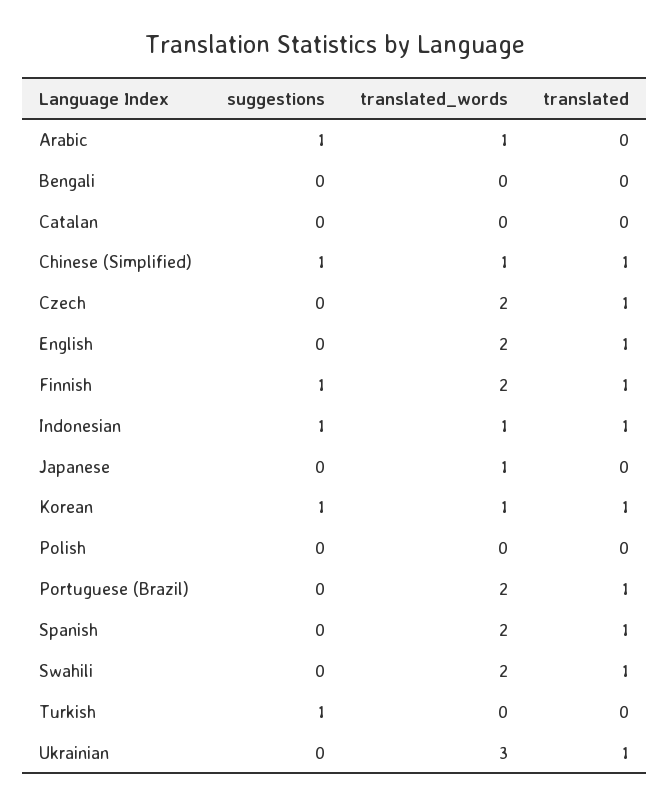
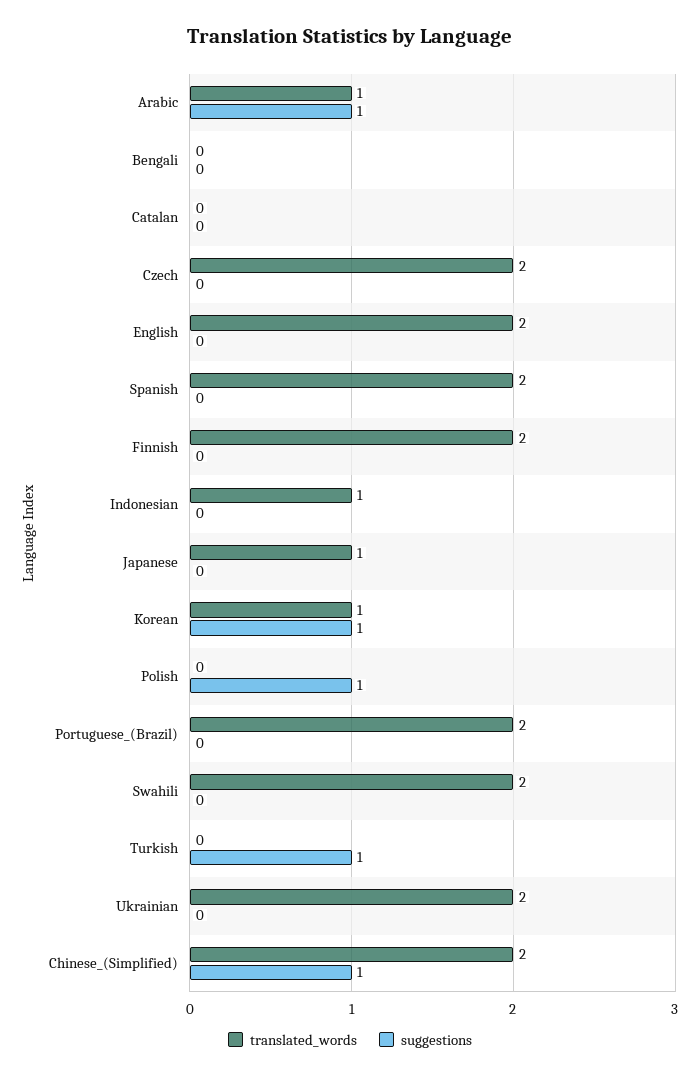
  {
    "suggestions": {
      "Arabic": 1,
      "Bengali": 0,
      "Catalan": 0,
      "Chinese (Simplified)": 1,
      "Czech": 0,
      "English": 0,
-     "Finnish": 1,
+     "Finnish": 0,
-     "Indonesian": 1,
+     "Indonesian": 0,
      "Japanese": 0,
      "Korean": 1,
-     "Polish": 0,
+     "Polish": 1,
      "Portuguese (Brazil)": 0,
      "Spanish": 0,
      "Swahili": 0,
      "Turkish": 1,
      "Ukrainian": 0
    },
    "translated_words": {
      "Arabic": 1,
      "Bengali": 0,
      "Catalan": 0,
-     "Chinese (Simplified)": 1,
+     "Chinese (Simplified)": 2,
      "Czech": 2,
      "English": 2,
      "Finnish": 2,
      "Indonesian": 1,
      "Japanese": 1,
      "Korean": 1,
      "Polish": 0,
      "Portuguese (Brazil)": 2,
      "Spanish": 2,
      "Swahili": 2,
      "Turkish": 0,
-     "Ukrainian": 3
+     "Ukrainian": 2
-   },
+   }
-   "translated": {
-     "Arabic": 0,
-     "Bengali": 0,
-     "Catalan": 0,
-     "Chinese (Simplified)": 1,
-     "Czech": 1,
-     "English": 1,
-     "Finnish": 1,
-     "Indonesian": 1,
-     "Japanese": 0,
-     "Korean": 1,
-     "Polish": 0,
-     "Portuguese (Brazil)": 1,
-     "Spanish": 1,
-     "Swahili": 1,
-     "Turkish": 0,
-     "Ukrainian": 1
-   }
  }

